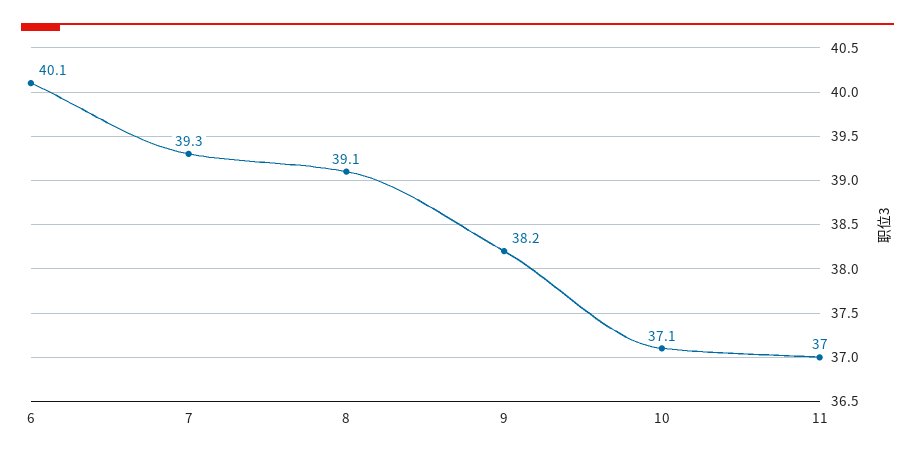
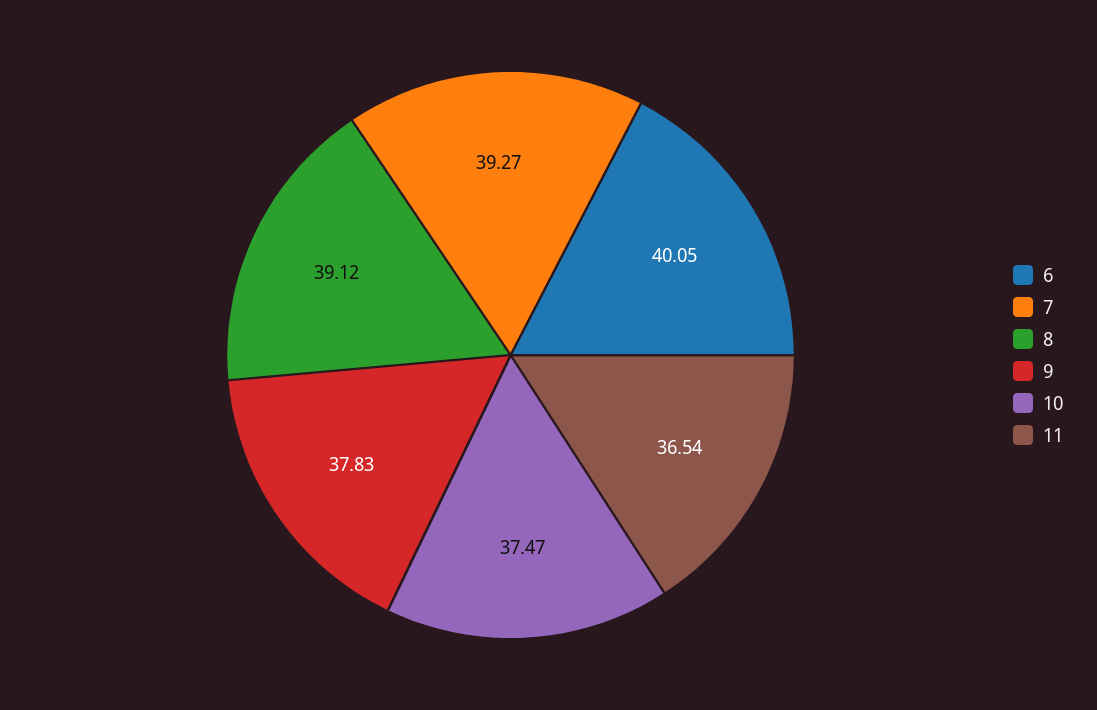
  {
    "6": 40.05,
    "7": 39.27,
    "8": 39.12,
-   "9": 38.2,
+   "9": 37.83,
-   "10": 37.1,
+   "10": 37.47,
-   "11": 37
+   "11": 36.54
  }

